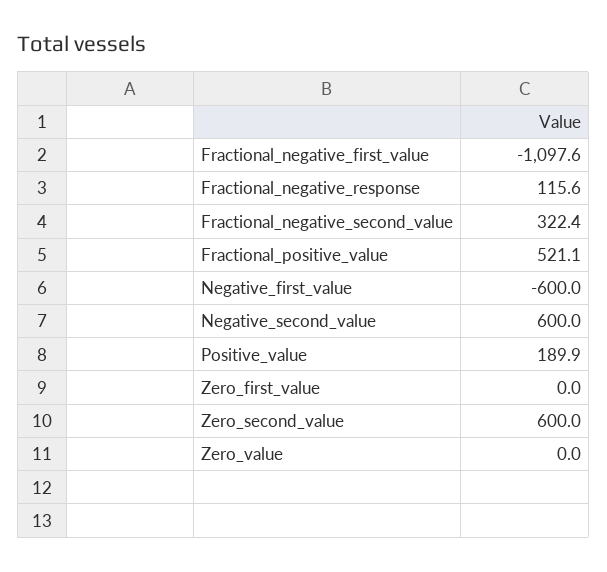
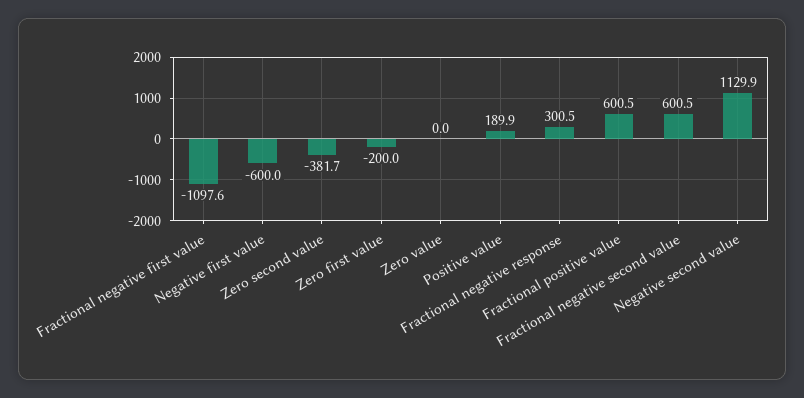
  {
    "Fractional_negative_first_value": -1097.6,
-   "Fractional_negative_response": 115.6,
+   "Fractional_negative_response": 300.5,
-   "Fractional_negative_second_value": 322.4,
+   "Fractional_negative_second_value": 600.5,
-   "Fractional_positive_value": 521.1,
+   "Fractional_positive_value": 600.5,
    "Negative_first_value": -600,
-   "Negative_second_value": 600,
+   "Negative_second_value": 1129.9,
    "Positive_value": 189.9,
-   "Zero_first_value": 0,
+   "Zero_first_value": -200,
-   "Zero_second_value": 600,
+   "Zero_second_value": -381.7,
    "Zero_value": 0
  }

